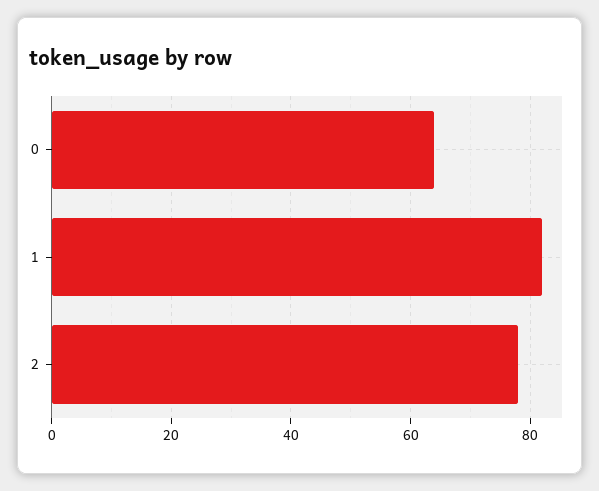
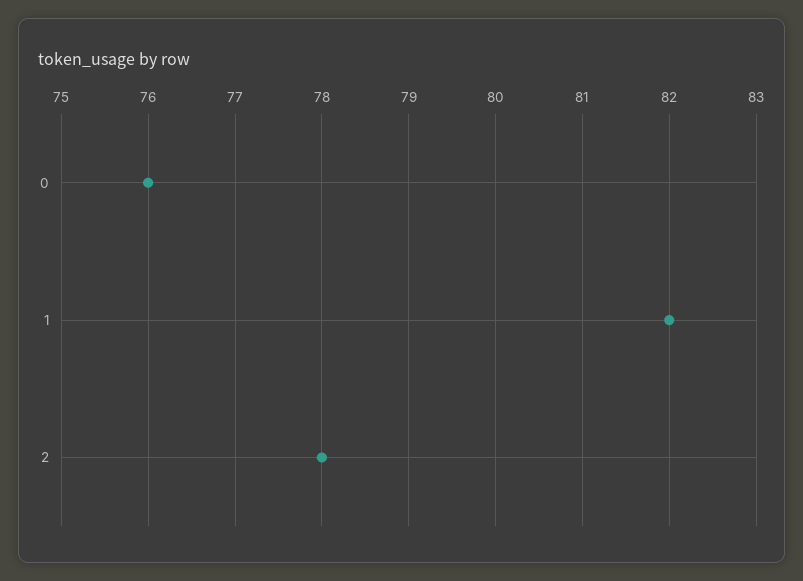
  {
-   "0": 65,
+   "0": 76,
    "1": 82,
    "2": 78
  }

